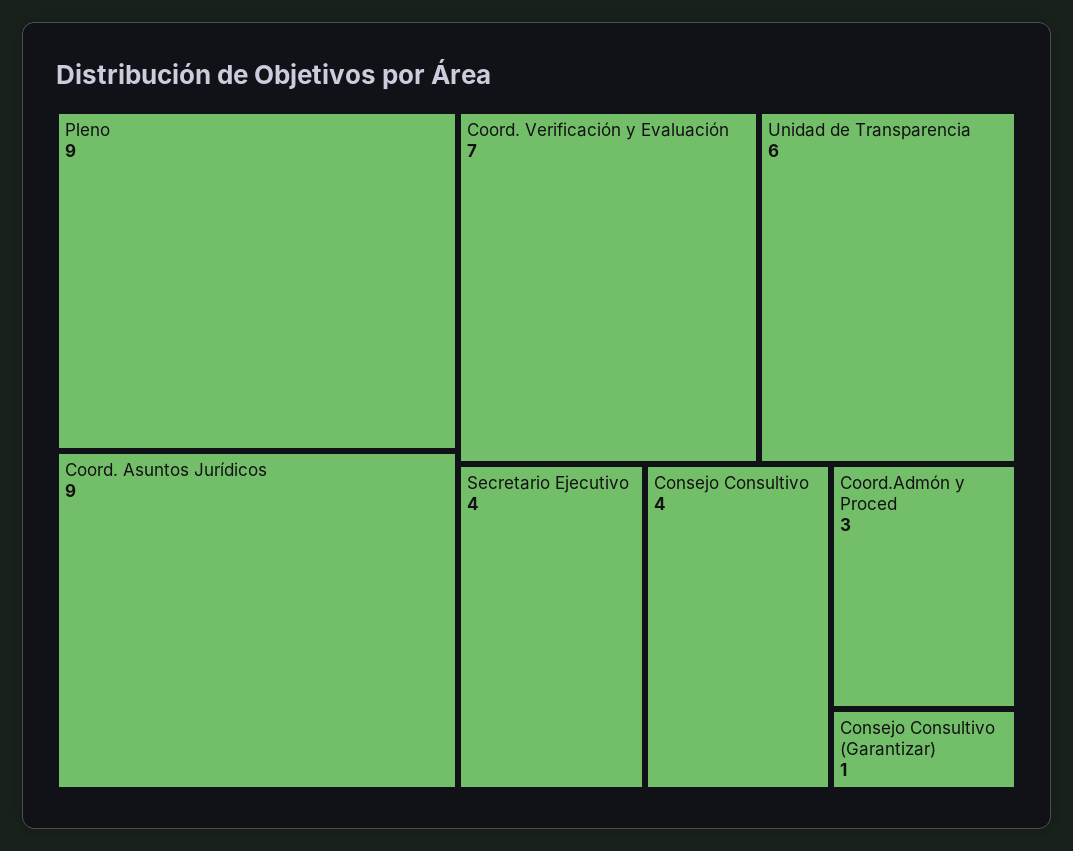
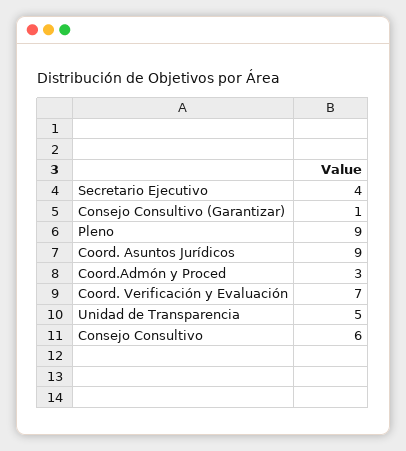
  {
    "Pleno": 9,
    "Coord. Asuntos Jurídicos": 9,
    "Coord. Verificación y Evaluación": 7,
-   "Unidad de Transparencia": 6,
+   "Unidad de Transparencia": 5,
    "Secretario Ejecutivo": 4,
-   "Consejo Consultivo": 4,
+   "Consejo Consultivo": 6,
    "Coord.Admón y Proced": 3,
    "Consejo Consultivo (Garantizar)": 1
  }

